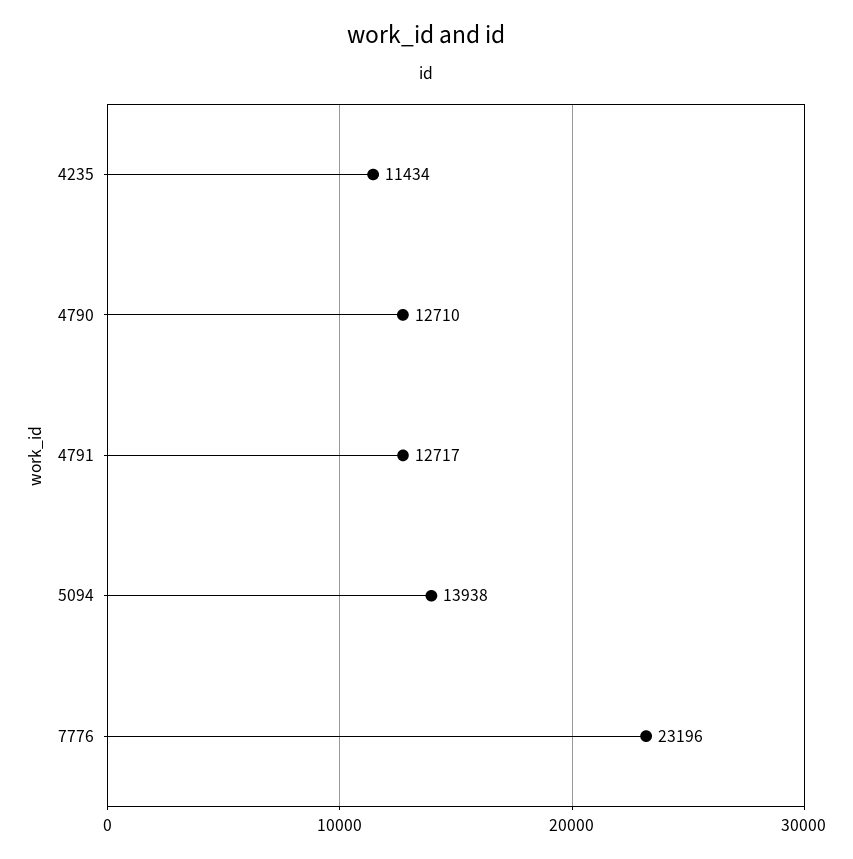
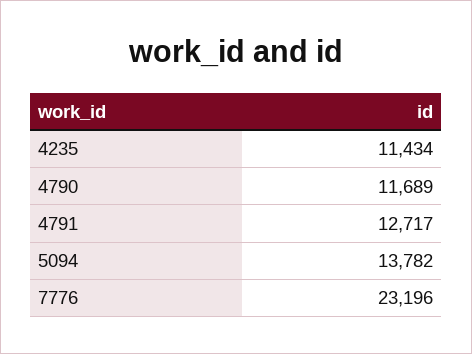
  {
    "4235": 11434,
-   "4790": 12710,
+   "4790": 11689,
    "4791": 12717,
-   "5094": 13938,
+   "5094": 13782,
    "7776": 23196
  }

